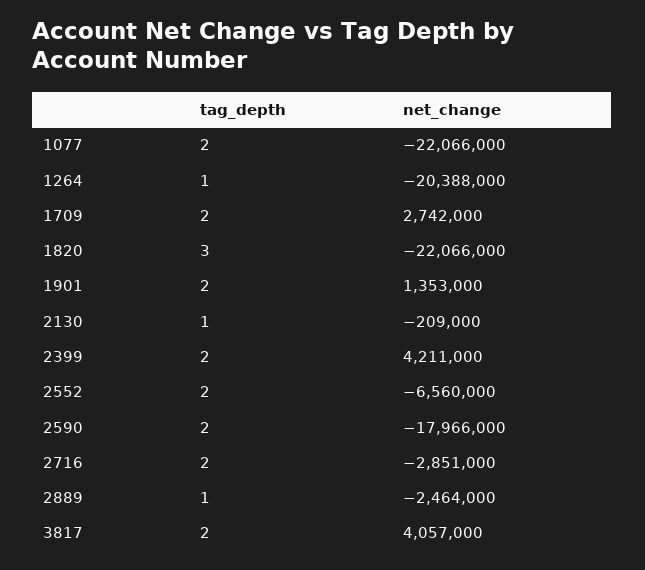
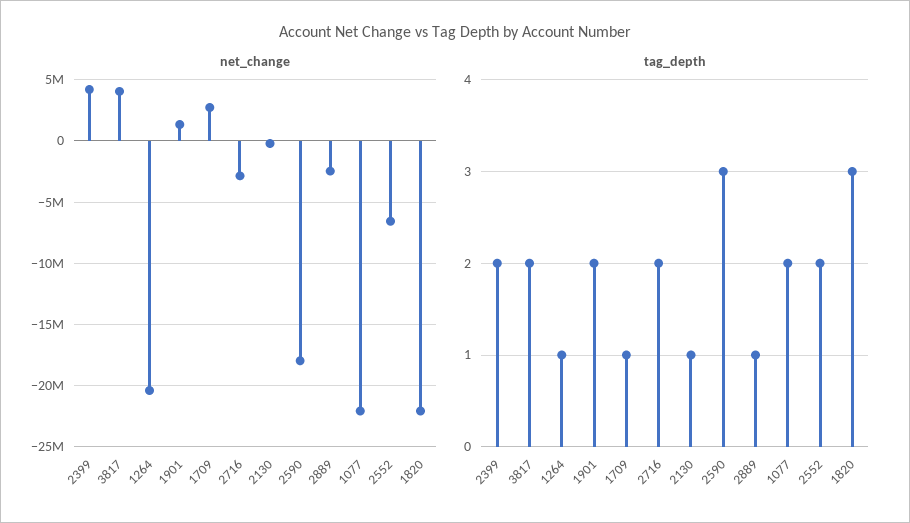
  {
    "tag_depth": {
      "1077": 2,
      "1264": 1,
-     "1709": 2,
+     "1709": 1,
      "1820": 3,
      "1901": 2,
      "2130": 1,
      "2399": 2,
      "2552": 2,
-     "2590": 2,
+     "2590": 3,
      "2716": 2,
      "2889": 1,
      "3817": 2
    },
    "net_change": {
      "1077": -22066000,
      "1264": -20388000,
      "1709": 2742000,
      "1820": -22066000,
      "1901": 1353000,
      "2130": -209000,
      "2399": 4211000,
      "2552": -6560000,
      "2590": -17966000,
      "2716": -2851000,
      "2889": -2464000,
      "3817": 4057000
    }
  }

